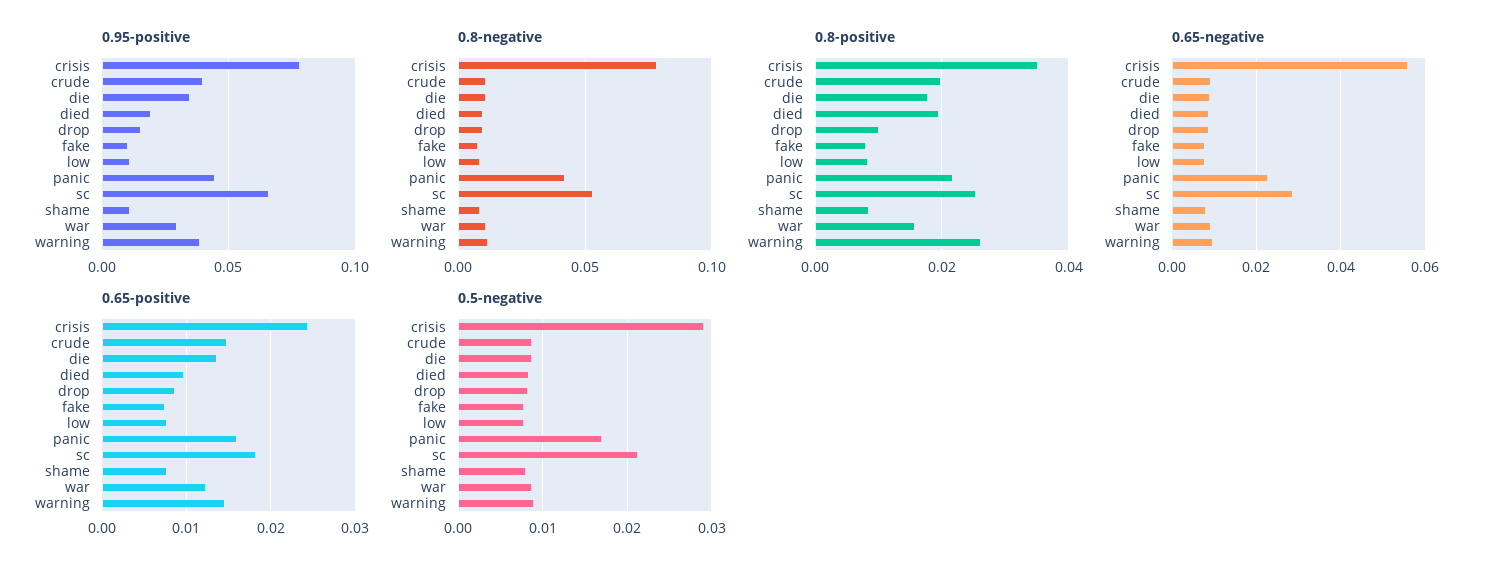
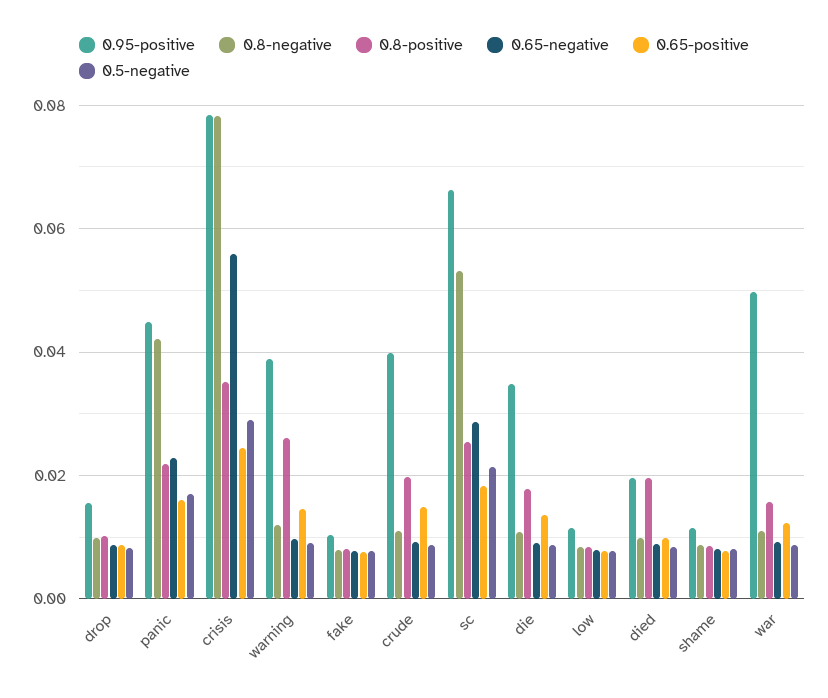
  {
    "0.95-positive": {
      "crisis": 0.078,
      "crude": 0.04,
      "die": 0.034,
      "died": 0.02,
      "drop": 0.016,
      "fake": 0.01,
      "low": 0.012,
      "panic": 0.044,
      "sc": 0.066,
      "shame": 0.012,
-     "war": 0.03,
+     "war": 0.05,
      "warning": 0.038
    },
    "0.8-negative": {
      "crisis": 0.078,
      "crude": 0.01,
      "die": 0.01,
      "died": 0.01,
      "drop": 0.01,
      "fake": 0.008,
      "low": 0.008,
      "panic": 0.042,
      "sc": 0.054,
      "shame": 0.008,
      "war": 0.01,
      "warning": 0.012
    },
    "0.8-positive": {
      "crisis": 0.036,
      "crude": 0.02,
      "die": 0.018,
      "died": 0.02,
      "drop": 0.01,
      "fake": 0.008,
      "low": 0.008,
      "panic": 0.022,
      "sc": 0.026,
      "shame": 0.008,
      "war": 0.016,
      "warning": 0.026
    },
    "0.65-negative": {
      "crisis": 0.056,
      "crude": 0.01,
      "die": 0.01,
      "died": 0.008,
      "drop": 0.008,
      "fake": 0.008,
      "low": 0.008,
      "panic": 0.022,
      "sc": 0.028,
      "shame": 0.008,
      "war": 0.01,
      "warning": 0.01
    },
    "0.65-positive": {
      "crisis": 0.024,
      "crude": 0.015,
      "die": 0.014,
      "died": 0.01,
      "drop": 0.009,
      "fake": 0.008,
      "low": 0.008,
      "panic": 0.016,
      "sc": 0.018,
      "shame": 0.008,
      "war": 0.012,
      "warning": 0.015
    },
    "0.5-negative": {
      "crisis": 0.029,
      "crude": 0.009,
      "die": 0.009,
      "died": 0.008,
      "drop": 0.008,
      "fake": 0.008,
      "low": 0.008,
      "panic": 0.017,
      "sc": 0.021,
      "shame": 0.008,
      "war": 0.009,
      "warning": 0.009
    }
  }

